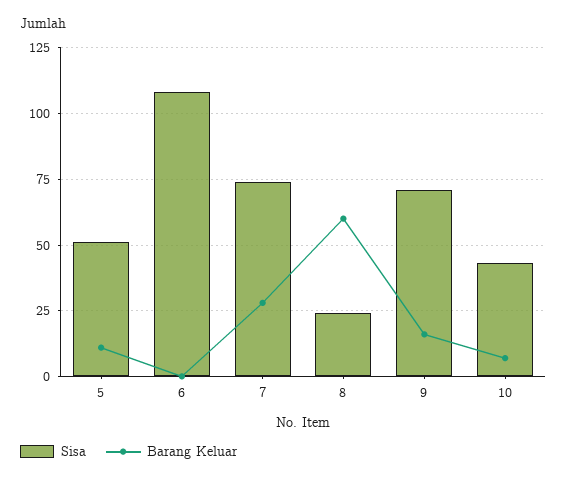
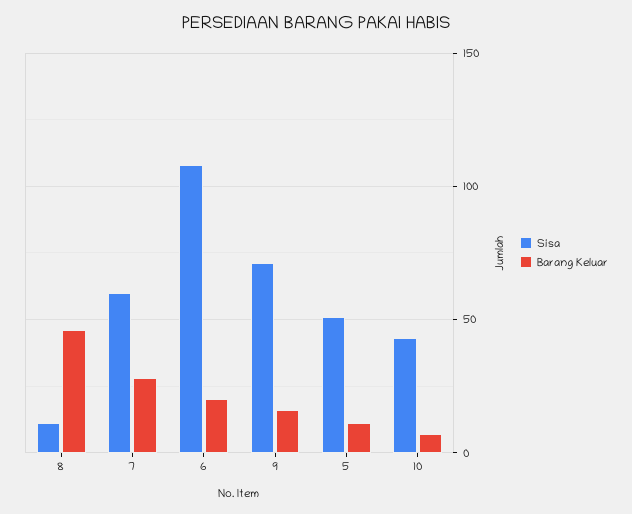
  {
    "Sisa": {
      "5": 50,
      "6": 110,
-     "7": 75,
+     "7": 60,
-     "8": 25,
+     "8": 10,
      "9": 70,
      "10": 45
    },
    "Barang Keluar": {
      "5": 10,
-     "6": 0,
+     "6": 20,
      "7": 30,
-     "8": 60,
+     "8": 45,
      "9": 15,
      "10": 5
    }
  }

